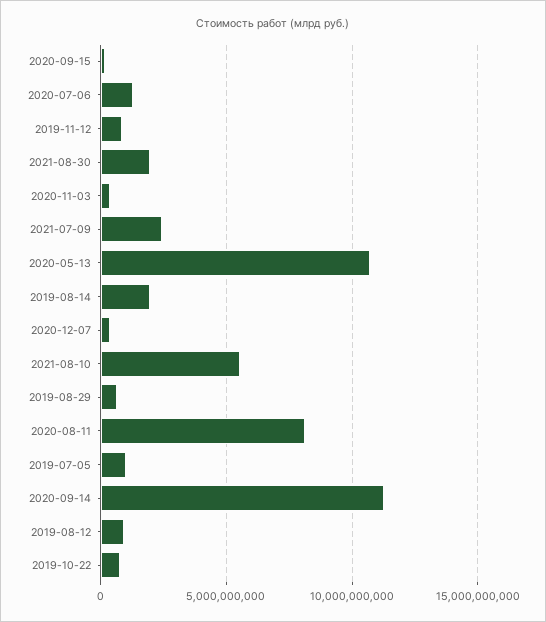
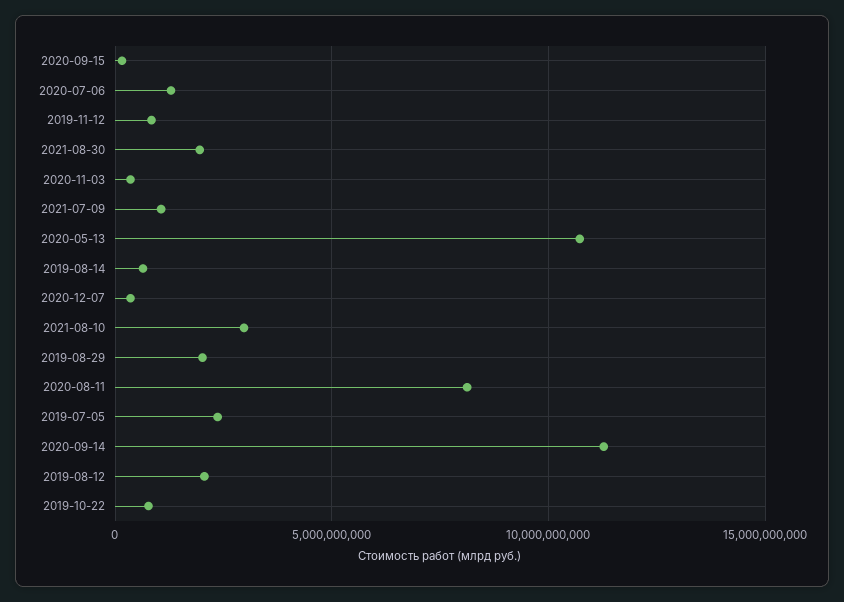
  {
    "2020-09-15": 0,
    "2020-07-06": 1500000000,
    "2019-11-12": 1000000000,
    "2021-08-30": 2000000000,
    "2020-11-03": 500000000,
-   "2021-07-09": 2500000000,
+   "2021-07-09": 1000000000,
    "2020-05-13": 10500000000,
-   "2019-08-14": 2000000000,
+   "2019-08-14": 500000000,
    "2020-12-07": 500000000,
-   "2021-08-10": 5500000000,
+   "2021-08-10": 3000000000,
-   "2019-08-29": 500000000,
+   "2019-08-29": 2000000000,
    "2020-08-11": 8000000000,
-   "2019-07-05": 1000000000,
+   "2019-07-05": 2500000000,
    "2020-09-14": 11500000000,
-   "2019-08-12": 1000000000,
+   "2019-08-12": 2000000000,
    "2019-10-22": 1000000000
  }

